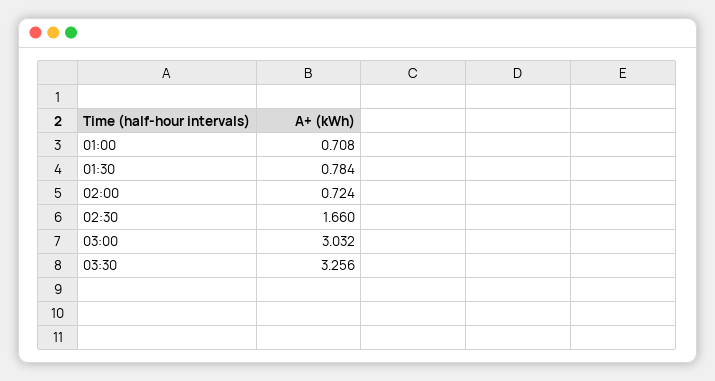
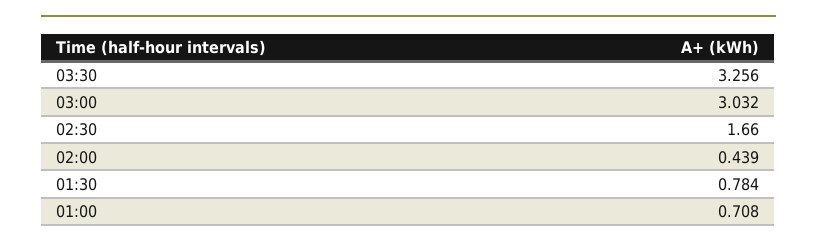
  {
    "01:00": 0.708,
    "01:30": 0.784,
-   "02:00": 0.724,
+   "02:00": 0.439,
    "02:30": 1.66,
    "03:00": 3.032,
    "03:30": 3.256
  }

